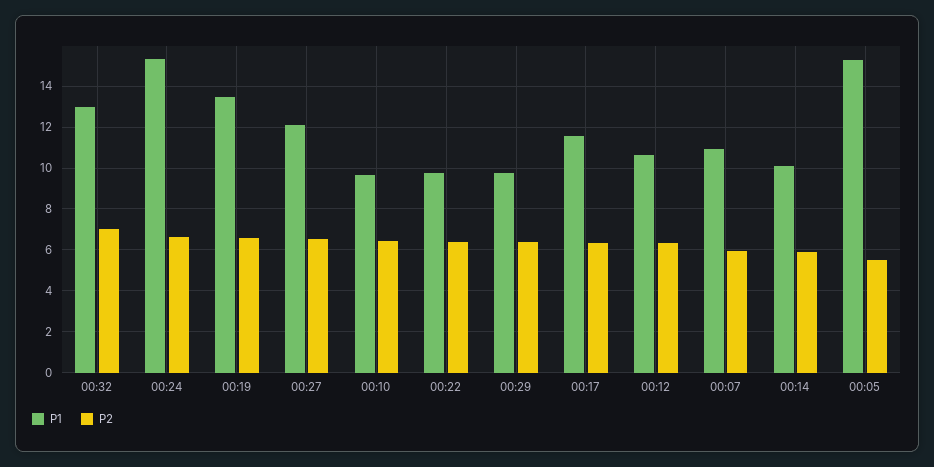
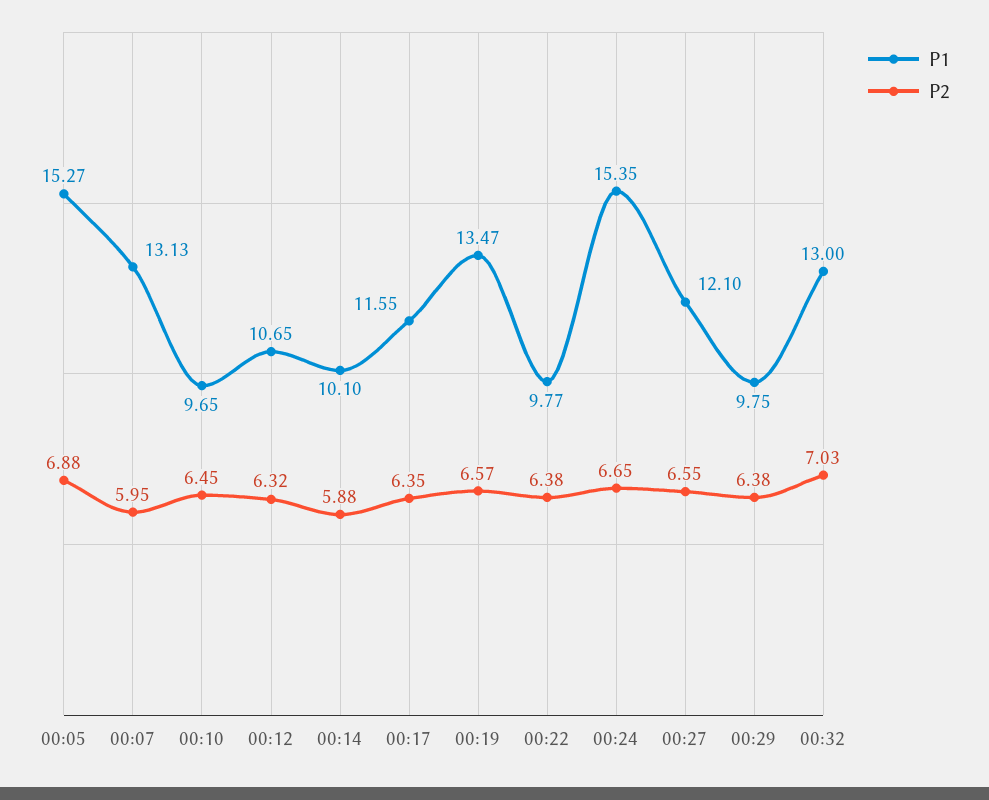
  {
    "P1": {
      "00:32": 13,
      "00:24": 15.35,
      "00:19": 13.47,
      "00:27": 12.1,
      "00:10": 9.65,
      "00:22": 9.77,
      "00:29": 9.75,
      "00:17": 11.55,
      "00:12": 10.65,
-     "00:07": 11,
+     "00:07": 13.13,
      "00:14": 10.1,
      "00:05": 15.27
    },
    "P2": {
      "00:32": 7.03,
      "00:24": 6.65,
      "00:19": 6.57,
      "00:27": 6.55,
      "00:10": 6.45,
      "00:22": 6.38,
      "00:29": 6.38,
      "00:17": 6.35,
      "00:12": 6.32,
      "00:07": 5.95,
      "00:14": 5.88,
-     "00:05": 5.5
+     "00:05": 6.88
    }
  }

